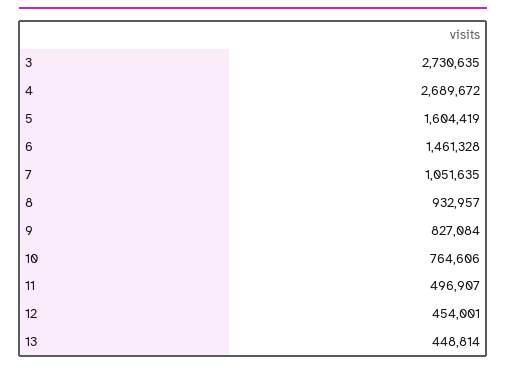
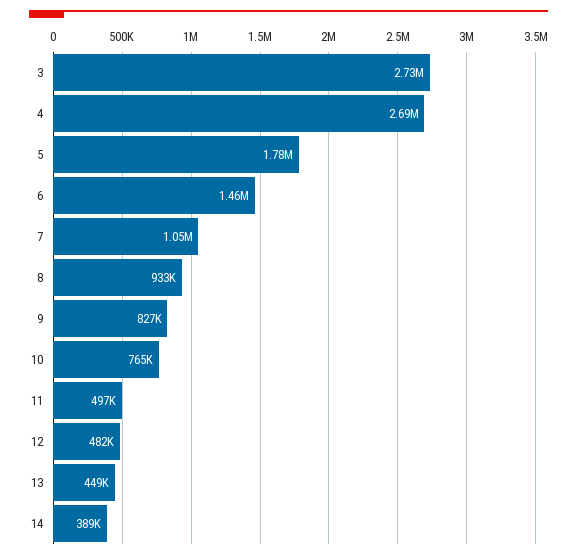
  {
    "3": 2730635,
    "4": 2689672,
-   "5": 1604419,
+   "5": 1780000,
    "6": 1461328,
    "7": 1051635,
    "8": 932957,
    "9": 827084,
    "10": 764606,
    "11": 496907,
-   "12": 454001,
+   "12": 482000,
-   "13": 448814
+   "13": 448814,
+   "14": 389000
  }

